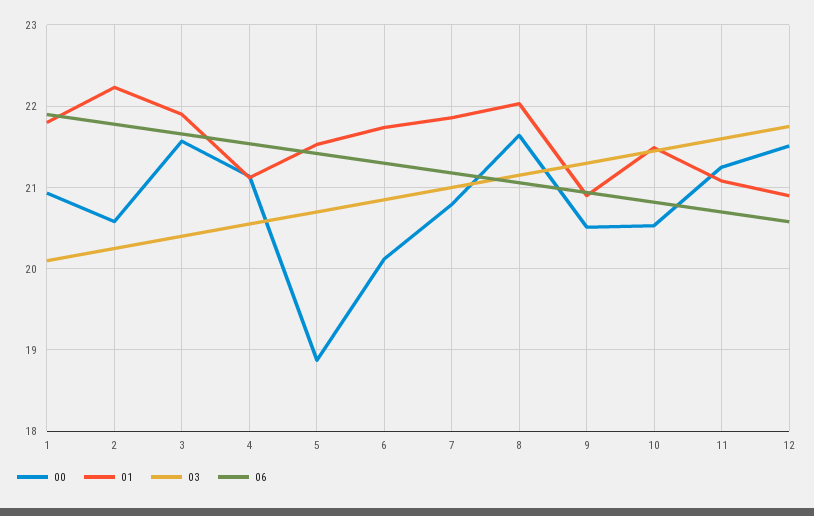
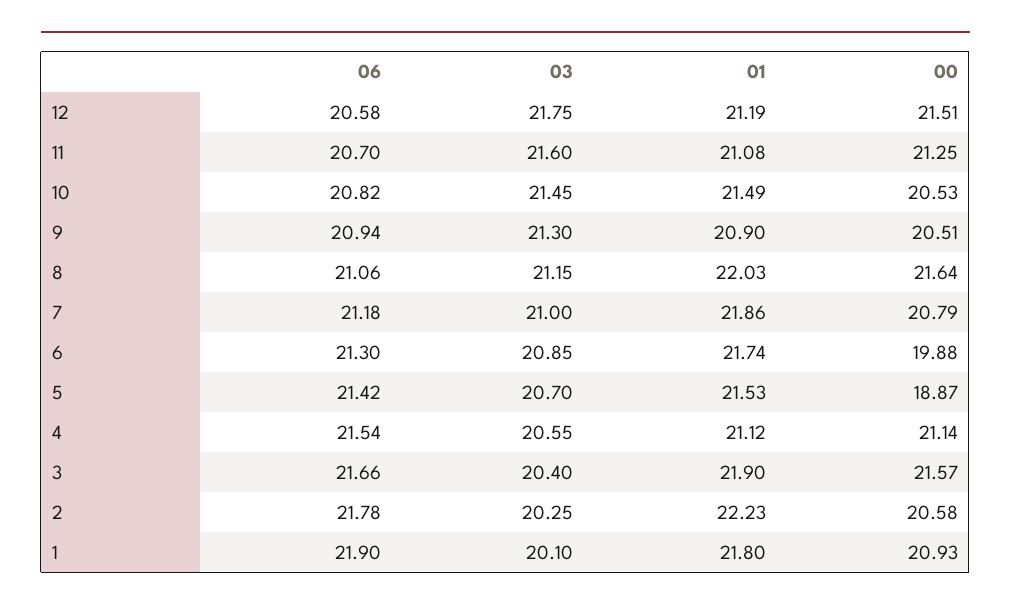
  {
    "00": {
      "1": 20.93,
      "2": 20.58,
      "3": 21.57,
      "4": 21.14,
      "5": 18.87,
-     "6": 20.1,
+     "6": 19.88,
      "7": 20.79,
      "8": 21.64,
      "9": 20.51,
      "10": 20.53,
      "11": 21.25,
      "12": 21.51
    },
    "01": {
      "1": 21.8,
      "2": 22.23,
      "3": 21.9,
      "4": 21.12,
      "5": 21.53,
      "6": 21.74,
      "7": 21.86,
      "8": 22.03,
      "9": 20.9,
      "10": 21.49,
      "11": 21.08,
-     "12": 20.9
+     "12": 21.19
    },
    "03": {
      "1": 20.1,
      "2": 20.25,
      "3": 20.4,
      "4": 20.55,
      "5": 20.7,
      "6": 20.85,
      "7": 21,
      "8": 21.15,
      "9": 21.3,
      "10": 21.45,
      "11": 21.6,
      "12": 21.75
    },
    "06": {
      "1": 21.9,
      "2": 21.78,
      "3": 21.66,
      "4": 21.54,
      "5": 21.42,
      "6": 21.3,
      "7": 21.18,
      "8": 21.06,
      "9": 20.94,
      "10": 20.82,
      "11": 20.7,
      "12": 20.58
    }
  }

